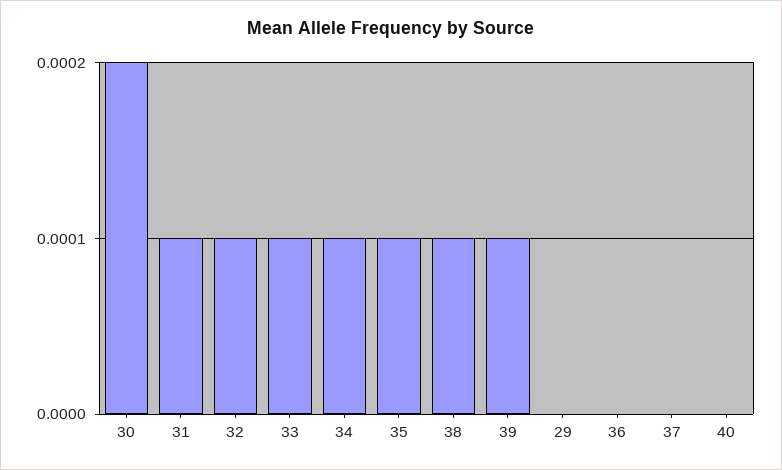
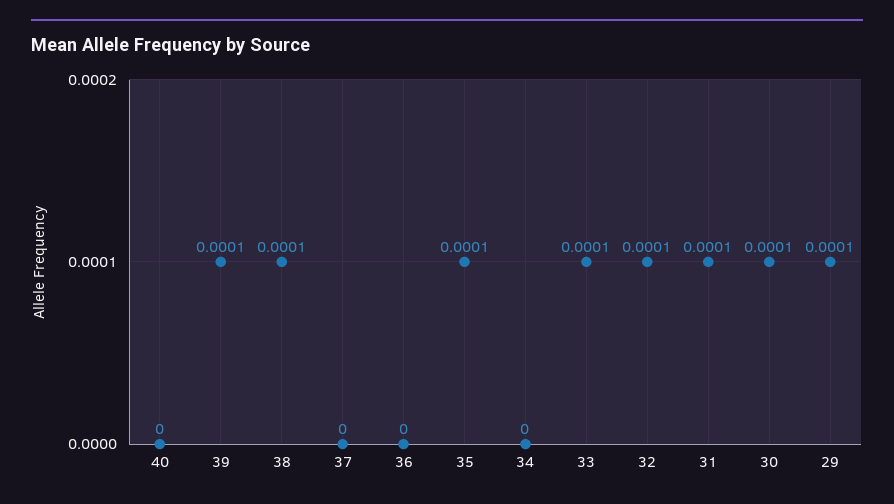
  {
-   "30": 0.0002,
+   "30": 0.0001,
    "31": 0.0001,
    "32": 0.0001,
    "33": 0.0001,
-   "34": 0.0001,
+   "34": 0,
    "35": 0.0001,
    "38": 0.0001,
    "39": 0.0001,
-   "29": 0,
+   "29": 0.0001,
    "36": 0,
    "37": 0,
    "40": 0
  }

